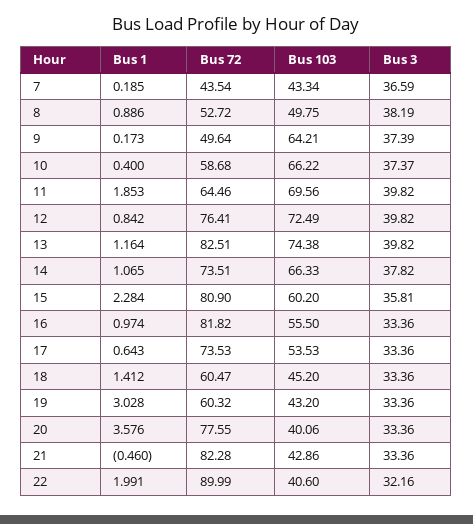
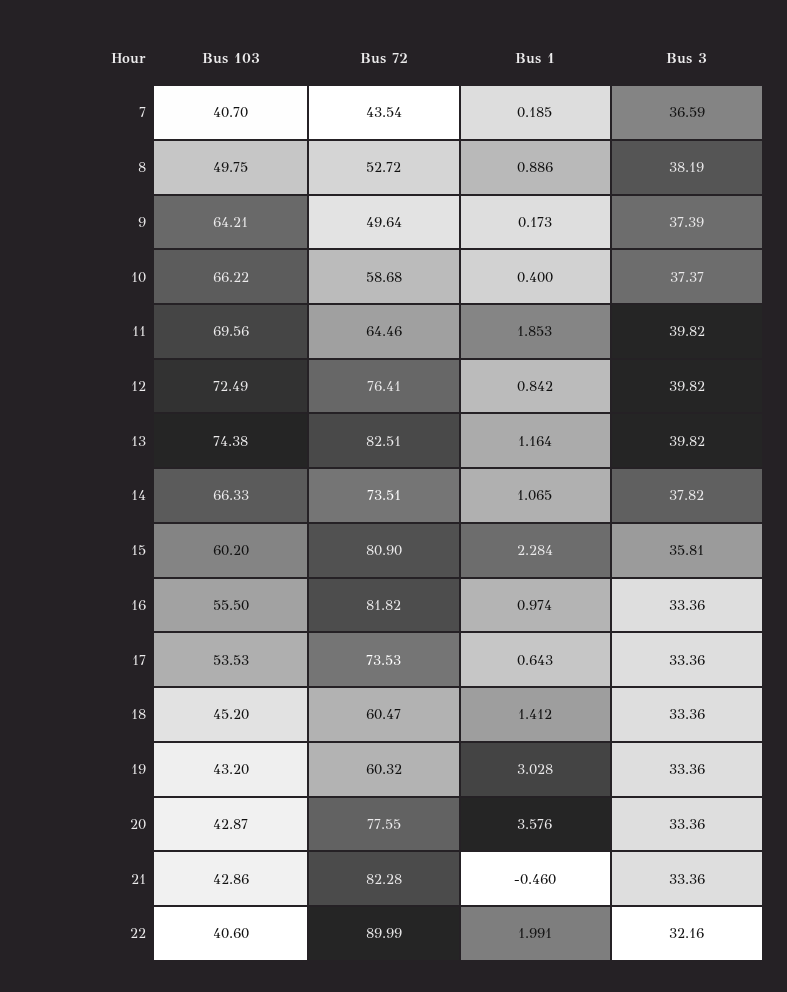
  {
    "Bus 1": {
      "7": 0.185,
      "8": 0.886,
      "9": 0.173,
      "10": 0.4,
      "11": 1.853,
      "12": 0.842,
      "13": 1.164,
      "14": 1.065,
      "15": 2.284,
      "16": 0.974,
      "17": 0.643,
      "18": 1.412,
      "19": 3.028,
      "20": 3.576,
      "21": -0.46,
      "22": 1.991
    },
    "Bus 72": {
      "7": 43.54,
      "8": 52.72,
      "9": 49.64,
      "10": 58.68,
      "11": 64.46,
      "12": 76.41,
      "13": 82.51,
      "14": 73.51,
      "15": 80.9,
      "16": 81.82,
      "17": 73.53,
      "18": 60.47,
      "19": 60.32,
      "20": 77.55,
      "21": 82.28,
      "22": 89.99
    },
    "Bus 103": {
-     "7": 43.34,
+     "7": 40.7,
      "8": 49.75,
      "9": 64.21,
      "10": 66.22,
      "11": 69.56,
      "12": 72.49,
      "13": 74.38,
      "14": 66.33,
      "15": 60.2,
      "16": 55.5,
      "17": 53.53,
      "18": 45.2,
      "19": 43.2,
-     "20": 40.06,
+     "20": 42.87,
      "21": 42.86,
      "22": 40.6
    },
    "Bus 3": {
      "7": 36.59,
      "8": 38.19,
      "9": 37.39,
      "10": 37.37,
      "11": 39.82,
      "12": 39.82,
      "13": 39.82,
      "14": 37.82,
      "15": 35.81,
      "16": 33.36,
      "17": 33.36,
      "18": 33.36,
      "19": 33.36,
      "20": 33.36,
      "21": 33.36,
      "22": 32.16
    }
  }

